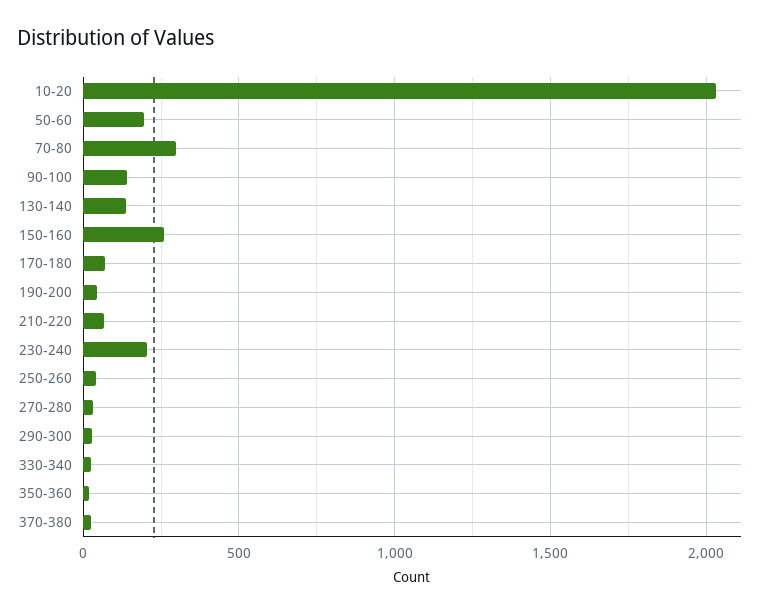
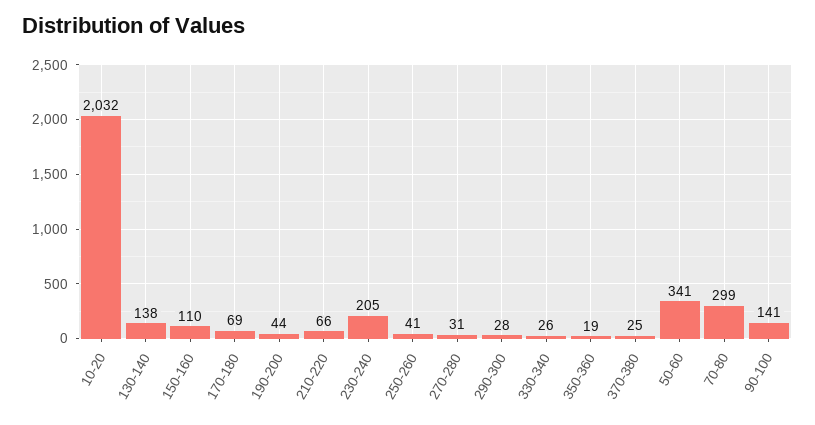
  {
    "10-20": 2032,
-   "50-60": 200,
+   "50-60": 341,
    "70-80": 299,
    "90-100": 141,
    "130-140": 138,
-   "150-160": 250,
+   "150-160": 110,
    "170-180": 69,
    "190-200": 44,
    "210-220": 66,
    "230-240": 205,
    "250-260": 41,
    "270-280": 31,
    "290-300": 28,
    "330-340": 26,
    "350-360": 19,
    "370-380": 25
  }

